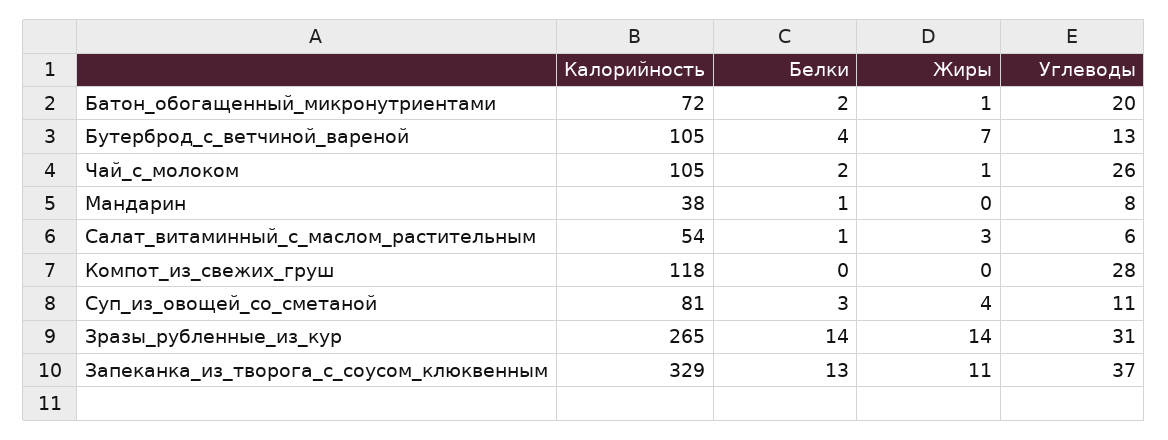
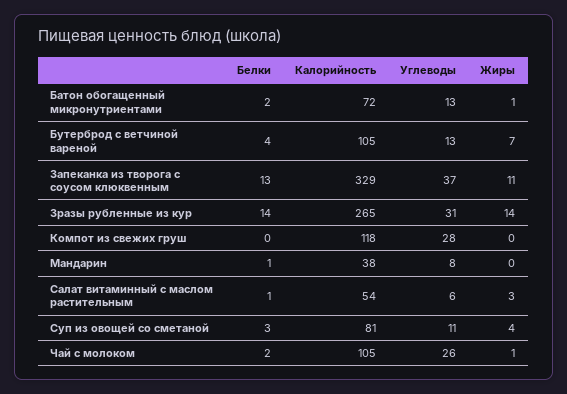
  {
    "Калорийность": {
      "Батон_обогащенный_микронутриентами": 72,
      "Бутерброд_с_ветчиной_вареной": 105,
      "Чай_с_молоком": 105,
      "Мандарин": 38,
      "Салат_витаминный_с_маслом_растительным": 54,
      "Компот_из_свежих_груш": 118,
      "Суп_из_овощей_со_сметаной": 81,
      "Зразы_рубленные_из_кур": 265,
      "Запеканка_из_творога_с_соусом_клюквенным": 329
    },
    "Белки": {
      "Батон_обогащенный_микронутриентами": 2,
      "Бутерброд_с_ветчиной_вареной": 4,
      "Чай_с_молоком": 2,
      "Мандарин": 1,
      "Салат_витаминный_с_маслом_растительным": 1,
      "Компот_из_свежих_груш": 0,
      "Суп_из_овощей_со_сметаной": 3,
      "Зразы_рубленные_из_кур": 14,
      "Запеканка_из_творога_с_соусом_клюквенным": 13
    },
    "Жиры": {
      "Батон_обогащенный_микронутриентами": 1,
      "Бутерброд_с_ветчиной_вареной": 7,
      "Чай_с_молоком": 1,
      "Мандарин": 0,
      "Салат_витаминный_с_маслом_растительным": 3,
      "Компот_из_свежих_груш": 0,
      "Суп_из_овощей_со_сметаной": 4,
      "Зразы_рубленные_из_кур": 14,
      "Запеканка_из_творога_с_соусом_клюквенным": 11
    },
    "Углеводы": {
-     "Батон_обогащенный_микронутриентами": 20,
+     "Батон_обогащенный_микронутриентами": 13,
      "Бутерброд_с_ветчиной_вареной": 13,
      "Чай_с_молоком": 26,
      "Мандарин": 8,
      "Салат_витаминный_с_маслом_растительным": 6,
      "Компот_из_свежих_груш": 28,
      "Суп_из_овощей_со_сметаной": 11,
      "Зразы_рубленные_из_кур": 31,
      "Запеканка_из_творога_с_соусом_клюквенным": 37
    }
  }

